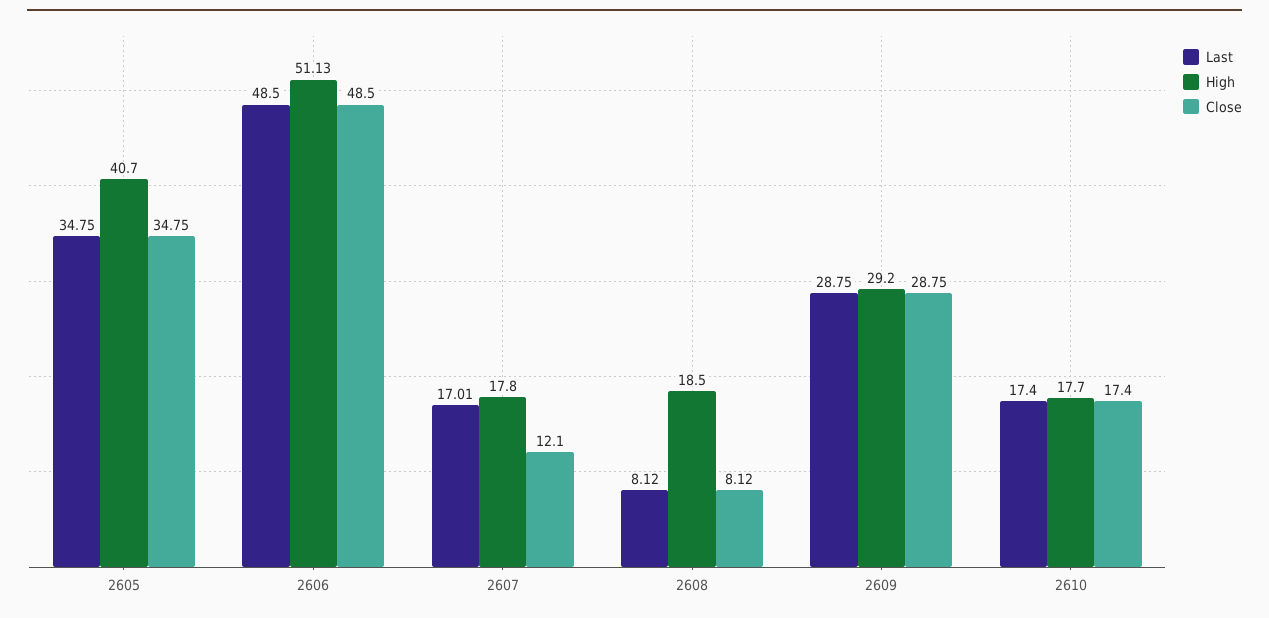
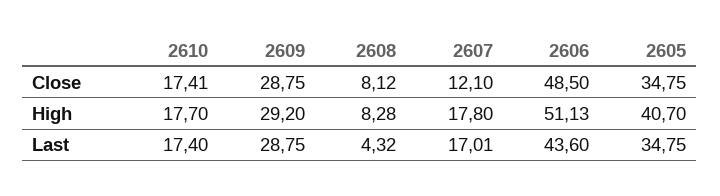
  {
    "Last": {
      "2605": 34.75,
-     "2606": 48.5,
+     "2606": 43.6,
      "2607": 17.01,
-     "2608": 8.12,
+     "2608": 4.32,
      "2609": 28.75,
      "2610": 17.4
    },
    "High": {
      "2605": 40.7,
      "2606": 51.13,
      "2607": 17.8,
-     "2608": 18.5,
+     "2608": 8.28,
      "2609": 29.2,
      "2610": 17.7
    },
    "Close": {
      "2605": 34.75,
      "2606": 48.5,
      "2607": 12.1,
      "2608": 8.12,
      "2609": 28.75,
-     "2610": 17.4
+     "2610": 17.41
    }
  }

